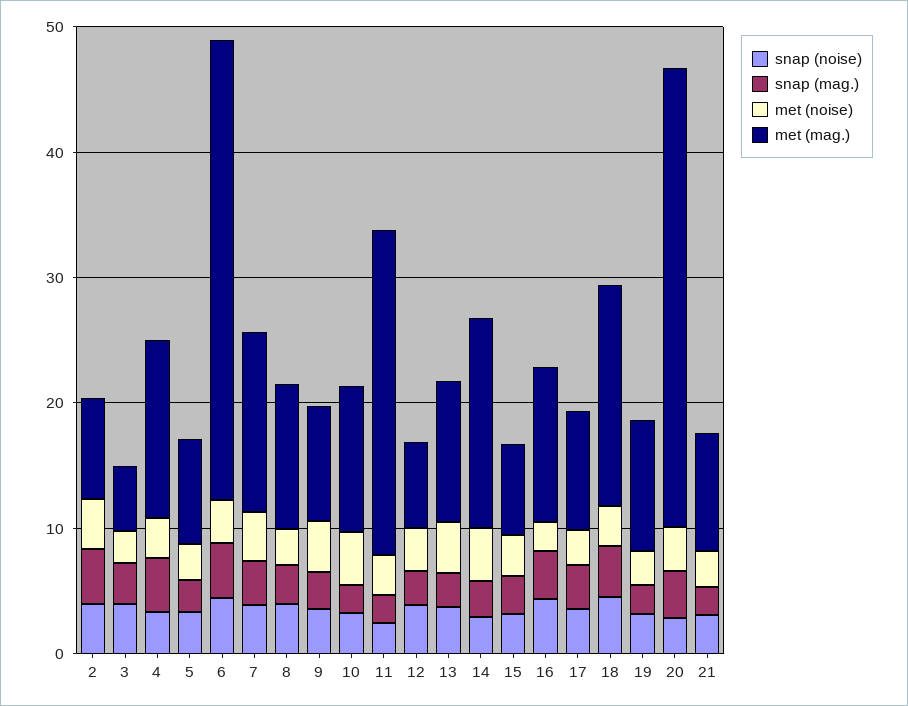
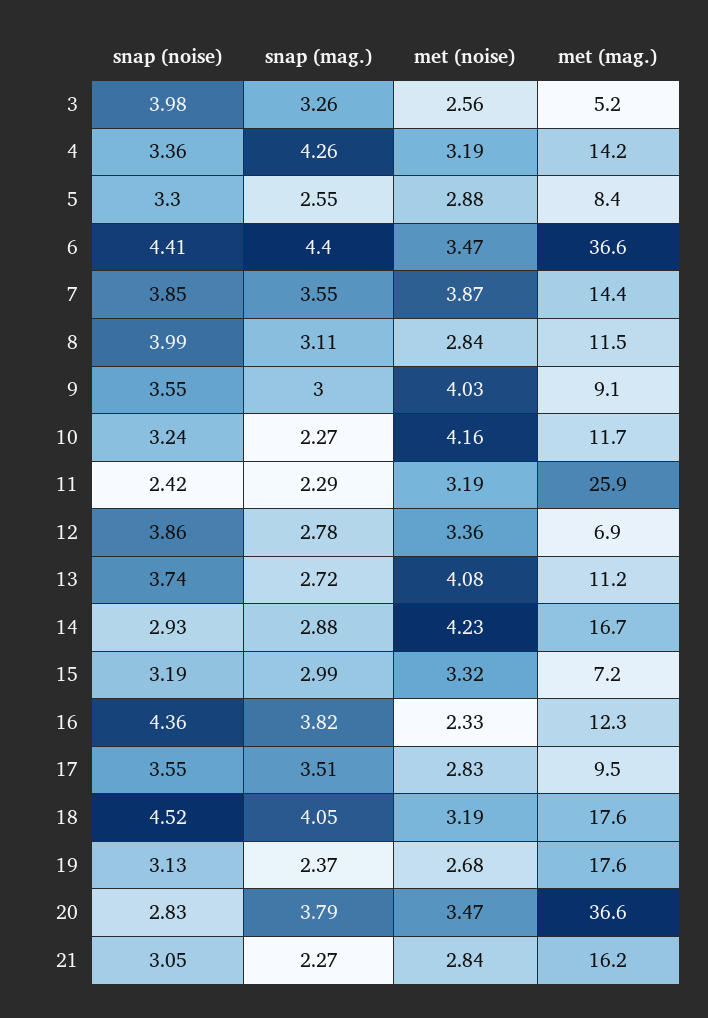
  {
    "snap (noise)": {
-     "2": 4,
      "3": 3.98,
      "4": 3.36,
      "5": 3.3,
      "6": 4.41,
      "7": 3.85,
      "8": 3.99,
      "9": 3.55,
      "10": 3.24,
      "11": 2.42,
      "12": 3.86,
      "13": 3.74,
      "14": 2.93,
      "15": 3.19,
      "16": 4.36,
      "17": 3.55,
      "18": 4.52,
      "19": 3.13,
      "20": 2.83,
      "21": 3.05
    },
    "snap (mag.)": {
-     "2": 4,
      "3": 3.26,
      "4": 4.26,
      "5": 2.55,
      "6": 4.4,
      "7": 3.55,
      "8": 3.11,
      "9": 3,
      "10": 2.27,
      "11": 2.29,
      "12": 2.78,
      "13": 2.72,
      "14": 2.88,
      "15": 2.99,
      "16": 3.82,
      "17": 3.51,
      "18": 4.05,
      "19": 2.37,
      "20": 3.79,
      "21": 2.27
    },
    "met (noise)": {
-     "2": 4,
      "3": 2.56,
      "4": 3.19,
      "5": 2.88,
      "6": 3.47,
      "7": 3.87,
      "8": 2.84,
      "9": 4.03,
      "10": 4.16,
      "11": 3.19,
      "12": 3.36,
      "13": 4.08,
      "14": 4.23,
      "15": 3.32,
      "16": 2.33,
      "17": 2.83,
      "18": 3.19,
      "19": 2.68,
      "20": 3.47,
      "21": 2.84
    },
    "met (mag.)": {
-     "2": 8,
      "3": 5.2,
      "4": 14.2,
      "5": 8.4,
      "6": 36.6,
      "7": 14.4,
      "8": 11.5,
      "9": 9.1,
      "10": 11.7,
      "11": 25.9,
      "12": 6.9,
      "13": 11.2,
      "14": 16.7,
      "15": 7.2,
      "16": 12.3,
      "17": 9.5,
      "18": 17.6,
-     "19": 10,
+     "19": 17.6,
      "20": 36.6,
-     "21": 10
+     "21": 16.2
    }
  }

